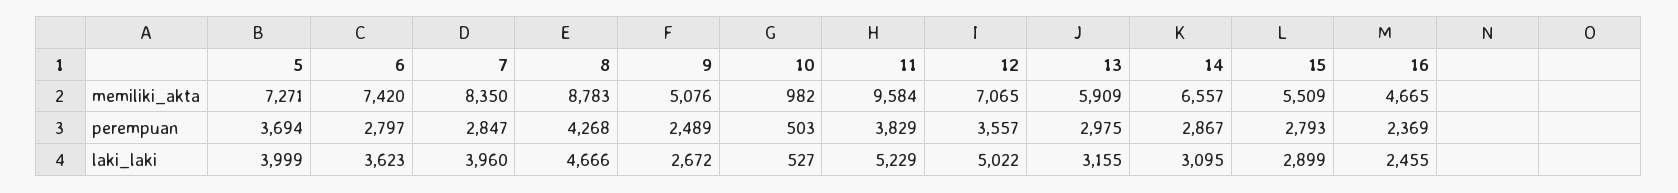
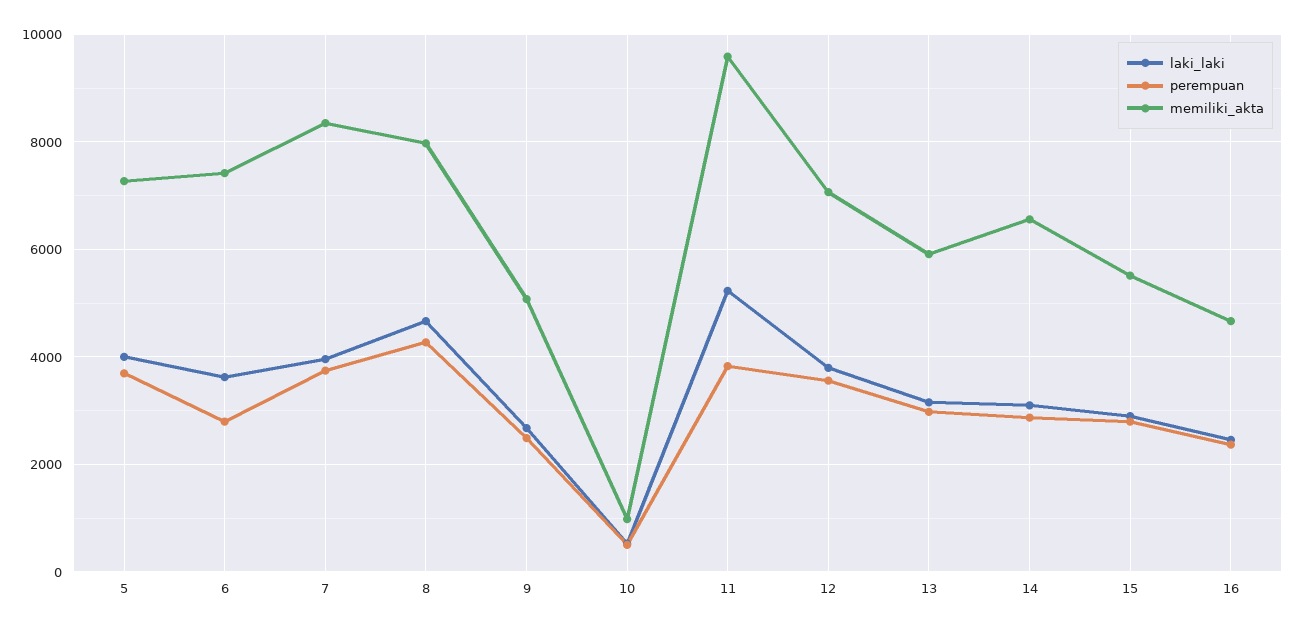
  {
    "memiliki_akta": {
      "5": 7271,
      "6": 7420,
      "7": 8350,
-     "8": 8783,
+     "8": 8000,
      "9": 5076,
      "10": 982,
      "11": 9584,
      "12": 7065,
      "13": 5909,
      "14": 6557,
      "15": 5509,
      "16": 4665
    },
    "perempuan": {
      "5": 3694,
      "6": 2797,
-     "7": 2847,
+     "7": 3800,
      "8": 4268,
      "9": 2489,
      "10": 503,
      "11": 3829,
      "12": 3557,
      "13": 2975,
      "14": 2867,
      "15": 2793,
      "16": 2369
    },
    "laki_laki": {
      "5": 3999,
      "6": 3623,
      "7": 3960,
      "8": 4666,
      "9": 2672,
      "10": 527,
      "11": 5229,
-     "12": 5022,
+     "12": 3800,
      "13": 3155,
      "14": 3095,
      "15": 2899,
      "16": 2455
    }
  }

